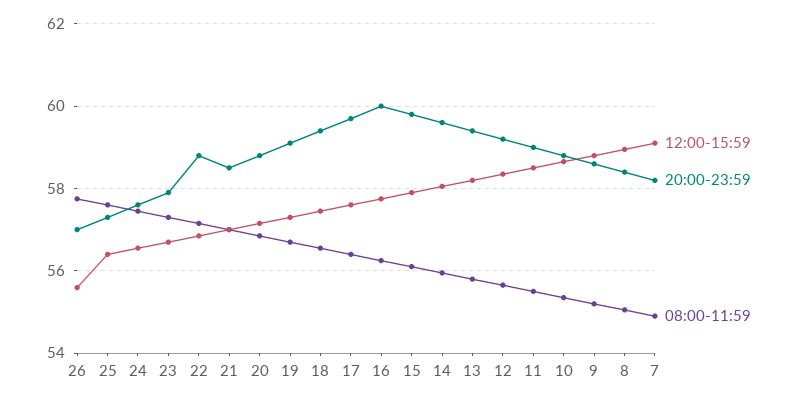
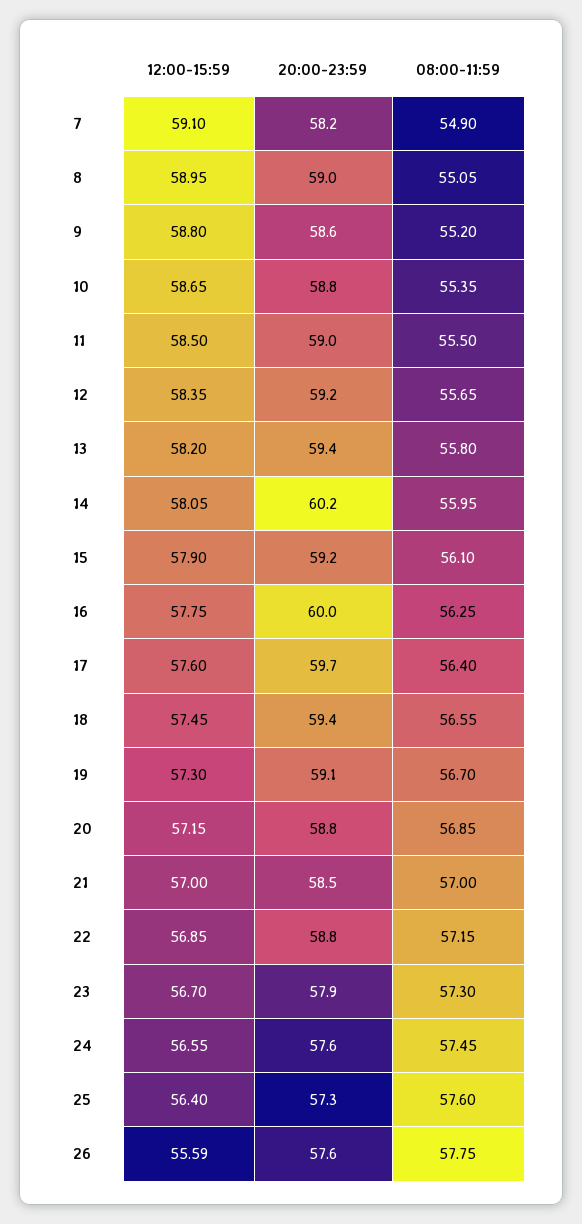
  {
    "12:00-15:59": {
      "26": 55.59,
      "25": 56.4,
      "24": 56.55,
      "23": 56.7,
      "22": 56.85,
      "21": 57,
      "20": 57.15,
      "19": 57.3,
      "18": 57.45,
      "17": 57.6,
      "16": 57.75,
      "15": 57.9,
      "14": 58.05,
      "13": 58.2,
      "12": 58.35,
      "11": 58.5,
      "10": 58.65,
      "9": 58.8,
      "8": 58.95,
      "7": 59.1
    },
    "20:00-23:59": {
-     "26": 57,
+     "26": 57.6,
      "25": 57.3,
      "24": 57.6,
      "23": 57.9,
      "22": 58.8,
      "21": 58.5,
      "20": 58.8,
      "19": 59.1,
      "18": 59.4,
      "17": 59.7,
      "16": 60,
-     "15": 59.8,
+     "15": 59.2,
-     "14": 59.6,
+     "14": 60.2,
      "13": 59.4,
      "12": 59.2,
      "11": 59,
      "10": 58.8,
      "9": 58.6,
-     "8": 58.4,
+     "8": 59,
      "7": 58.2
    },
    "08:00-11:59": {
      "26": 57.75,
      "25": 57.6,
      "24": 57.45,
      "23": 57.3,
      "22": 57.15,
      "21": 57,
      "20": 56.85,
      "19": 56.7,
      "18": 56.55,
      "17": 56.4,
      "16": 56.25,
      "15": 56.1,
      "14": 55.95,
      "13": 55.8,
      "12": 55.65,
      "11": 55.5,
      "10": 55.35,
      "9": 55.2,
      "8": 55.05,
      "7": 54.9
    }
  }

